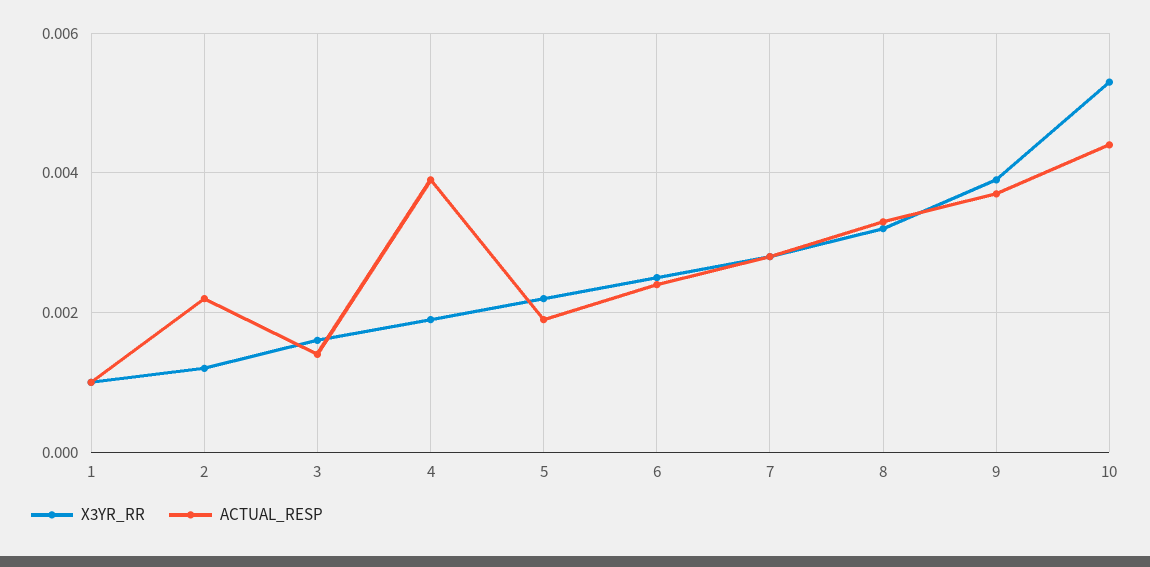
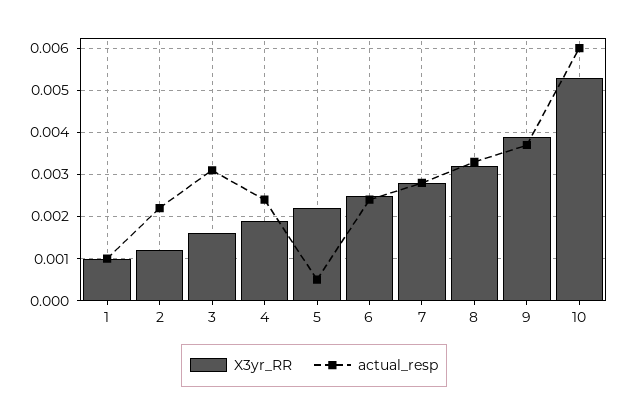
  {
    "X3YR_RR": {
      "1": 0.001,
      "2": 0.001,
      "3": 0.0015,
      "4": 0.002,
      "5": 0.002,
      "6": 0.0025,
      "7": 0.003,
      "8": 0.003,
      "9": 0.004,
      "10": 0.0055
    },
    "ACTUAL_RESP": {
      "1": 0.001,
      "2": 0.002,
-     "3": 0.0015,
+     "3": 0.003,
-     "4": 0.004,
+     "4": 0.0025,
-     "5": 0.002,
+     "5": 0.0005,
      "6": 0.0025,
      "7": 0.003,
      "8": 0.0035,
      "9": 0.0035,
-     "10": 0.0045
+     "10": 0.006
    }
  }

